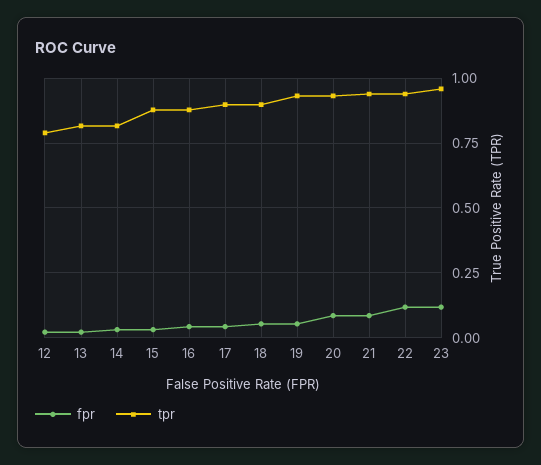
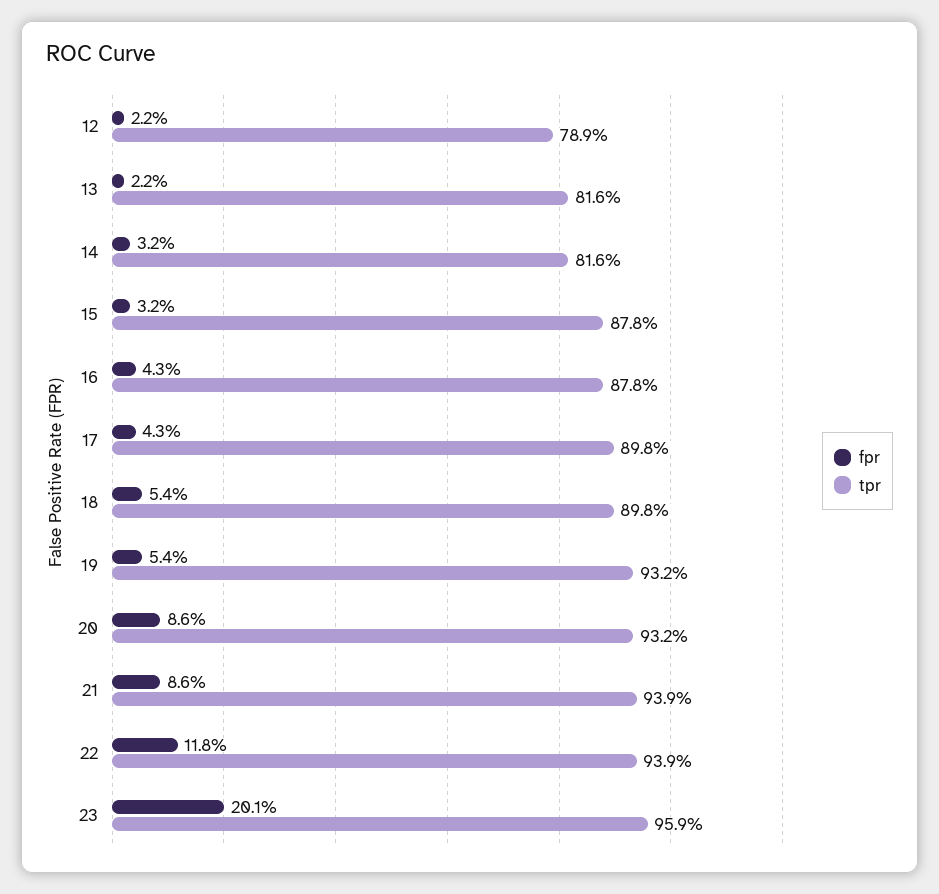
  {
    "fpr": {
      "12": 0.022,
      "13": 0.022,
      "14": 0.032,
      "15": 0.032,
      "16": 0.043,
      "17": 0.043,
      "18": 0.054,
      "19": 0.054,
      "20": 0.086,
      "21": 0.086,
      "22": 0.118,
-     "23": 0.125
+     "23": 0.201
    },
    "tpr": {
      "12": 0.789,
      "13": 0.816,
      "14": 0.816,
      "15": 0.878,
      "16": 0.878,
      "17": 0.898,
      "18": 0.898,
      "19": 0.932,
      "20": 0.932,
      "21": 0.939,
      "22": 0.939,
      "23": 0.959
    }
  }

